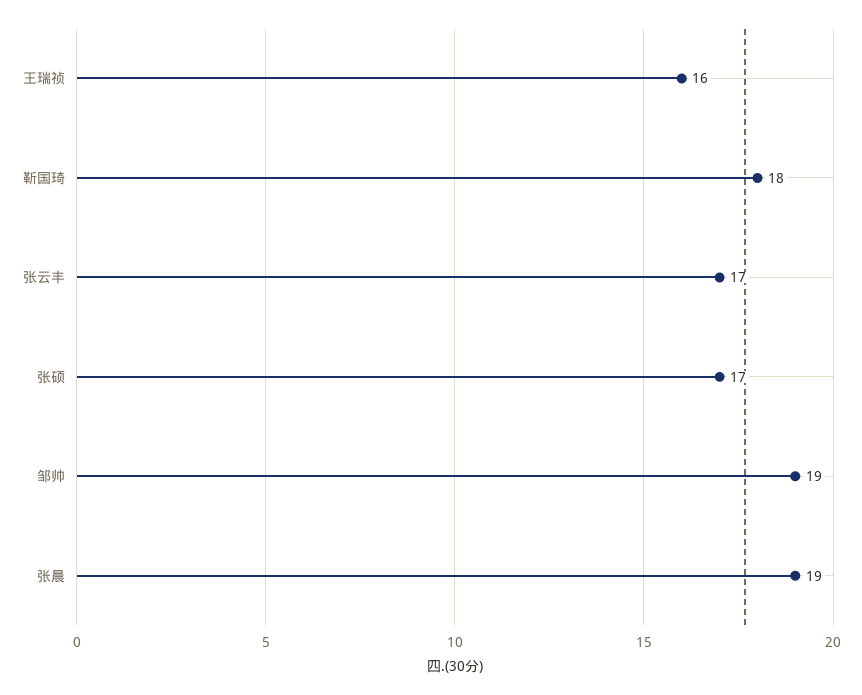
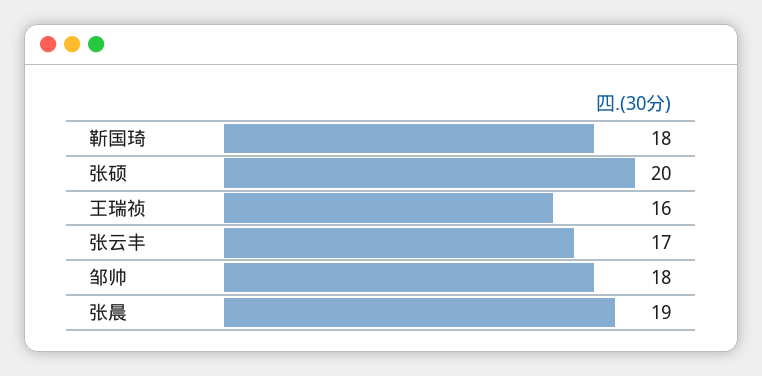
  {
    "王瑞祯": 16,
    "靳国琦": 18,
    "张云丰": 17,
-   "张硕": 17,
+   "张硕": 20,
-   "邹帅": 19,
+   "邹帅": 18,
    "张晨": 19
  }

